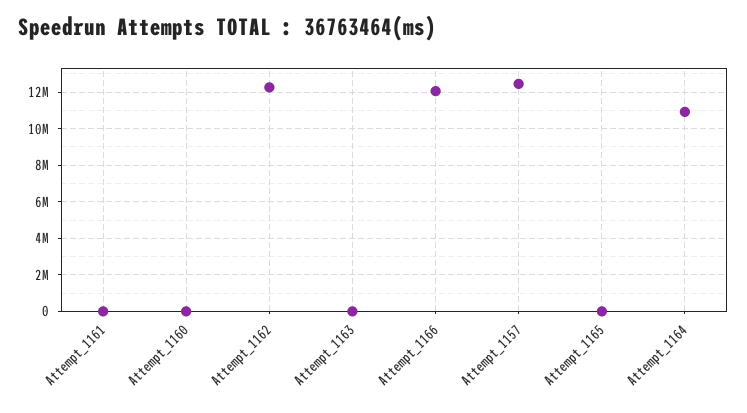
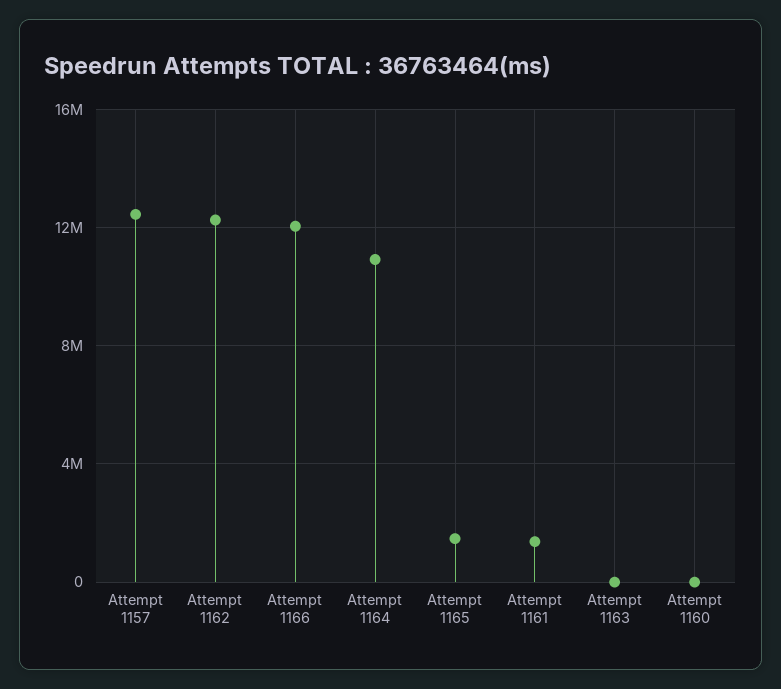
  {
-   "Attempt_1161": 0,
+   "Attempt_1161": 1500000,
    "Attempt_1160": 0,
    "Attempt_1162": 12500000,
    "Attempt_1163": 0,
    "Attempt_1166": 12000000,
    "Attempt_1157": 12500000,
-   "Attempt_1165": 0,
+   "Attempt_1165": 1500000,
    "Attempt_1164": 11000000
  }

